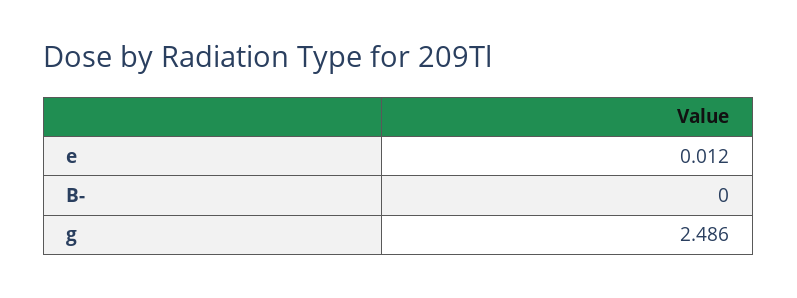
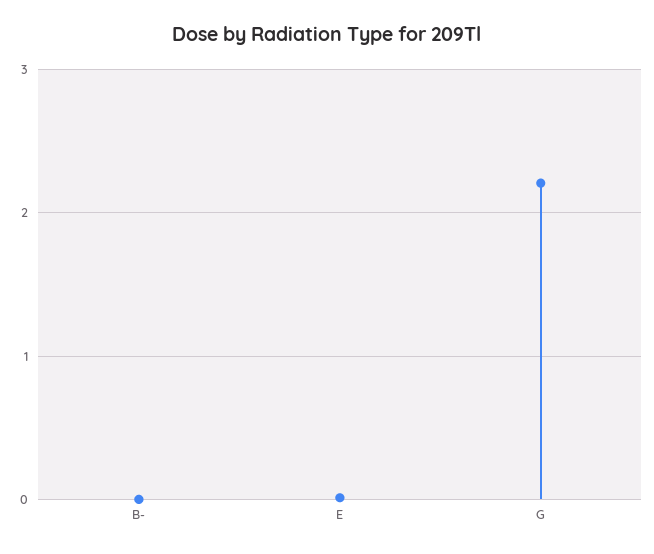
  {
    "e": 0.012,
    "B-": 0,
-   "g": 2.486
+   "g": 2.2
  }

